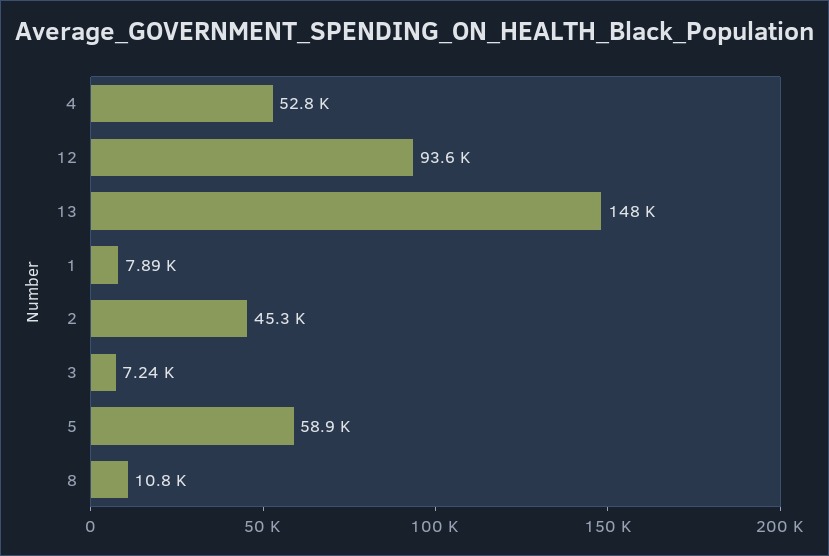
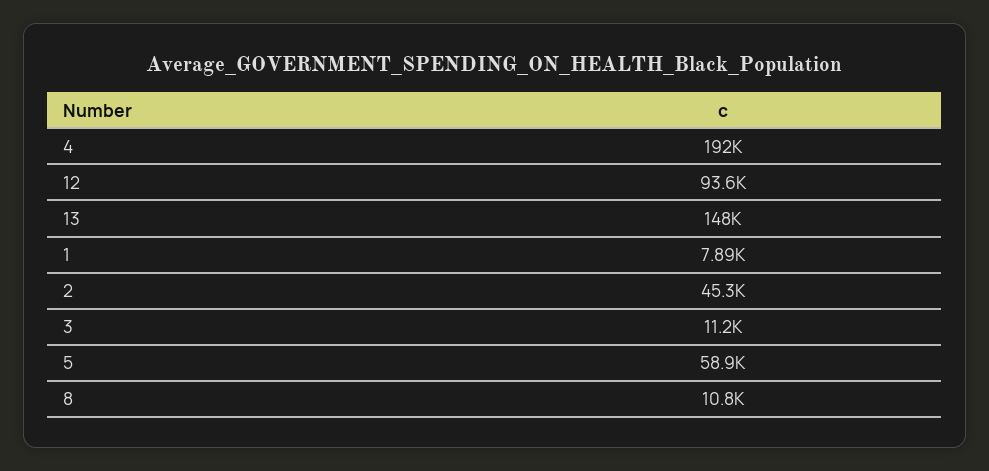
  {
-   "4": 52800,
+   "4": 192000,
    "12": 93600,
    "13": 148000,
    "1": 7890,
    "2": 45300,
-   "3": 7240,
+   "3": 11200,
    "5": 58900,
    "8": 10800
  }

